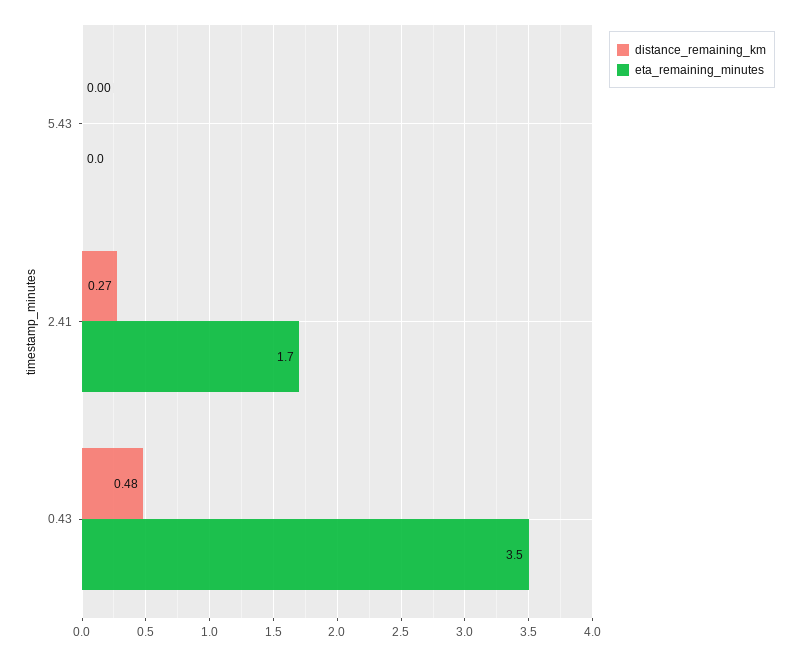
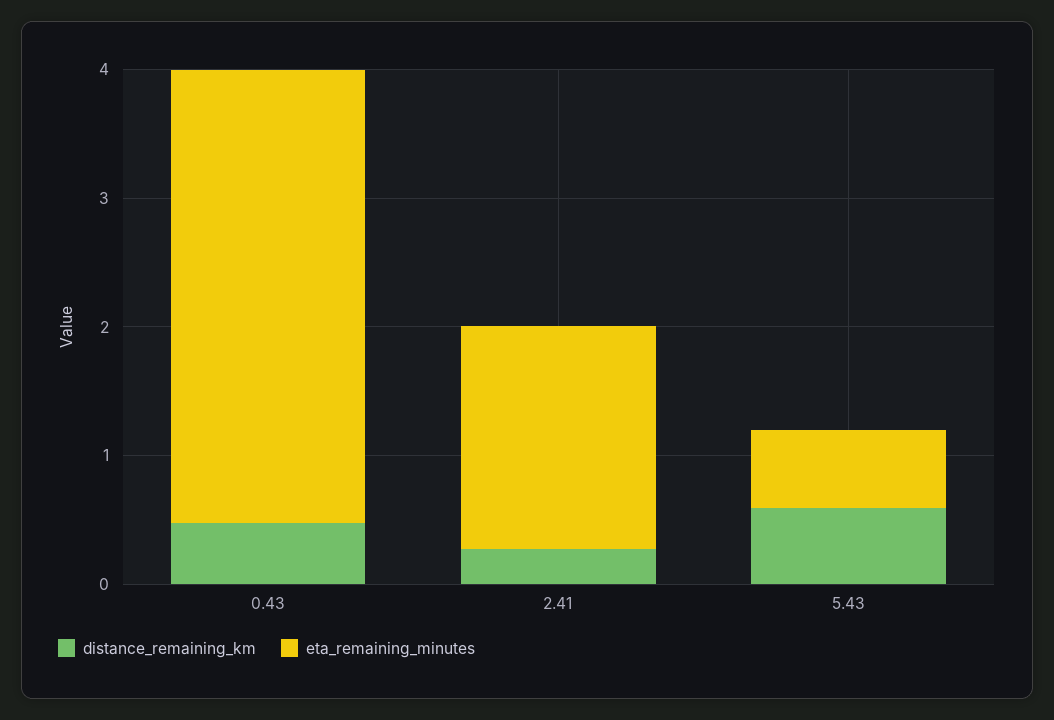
  {
    "distance_remaining_km": {
-     "5.43": 0,
+     "5.43": 0.6,
      "2.41": 0.27,
      "0.43": 0.48
    },
    "eta_remaining_minutes": {
-     "5.43": 0,
+     "5.43": 0.6,
      "2.41": 1.7,
      "0.43": 3.5
    }
  }

